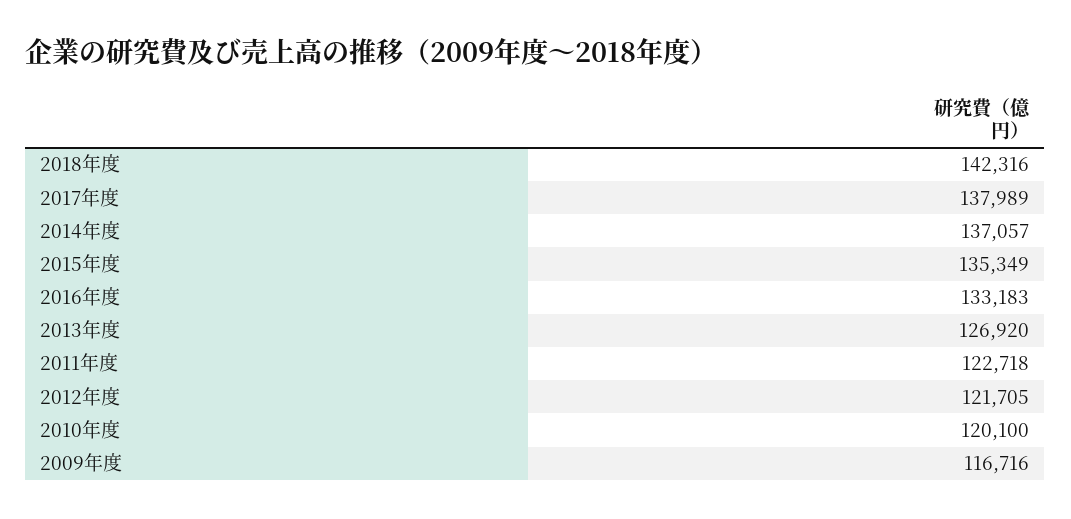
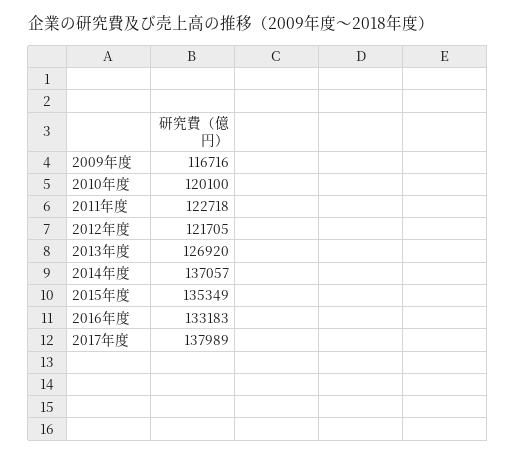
  {
-   "2018年度": 142316,
    "2017年度": 137989,
    "2014年度": 137057,
    "2015年度": 135349,
    "2016年度": 133183,
    "2013年度": 126920,
    "2011年度": 122718,
    "2012年度": 121705,
    "2010年度": 120100,
    "2009年度": 116716
  }

